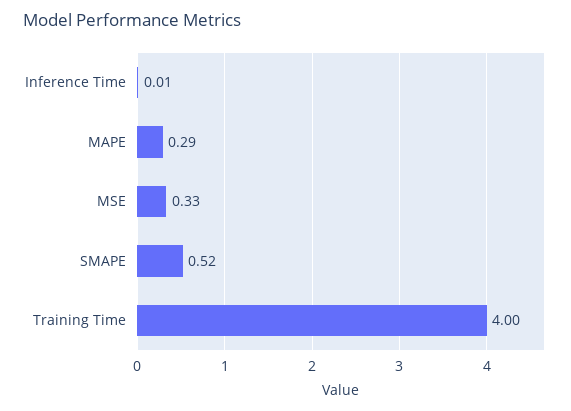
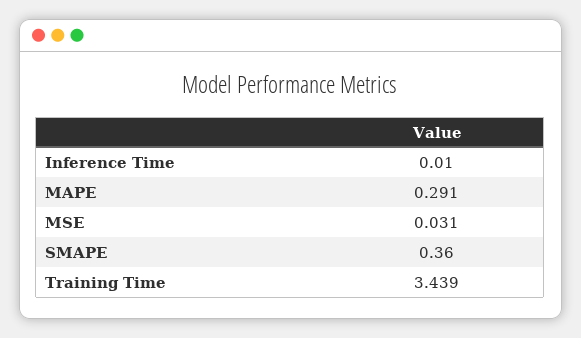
  {
    "Inference Time": 0.01,
    "MAPE": 0.291,
-   "MSE": 0.33,
+   "MSE": 0.031,
-   "SMAPE": 0.52,
+   "SMAPE": 0.36,
-   "Training Time": 4
+   "Training Time": 3.439
  }

